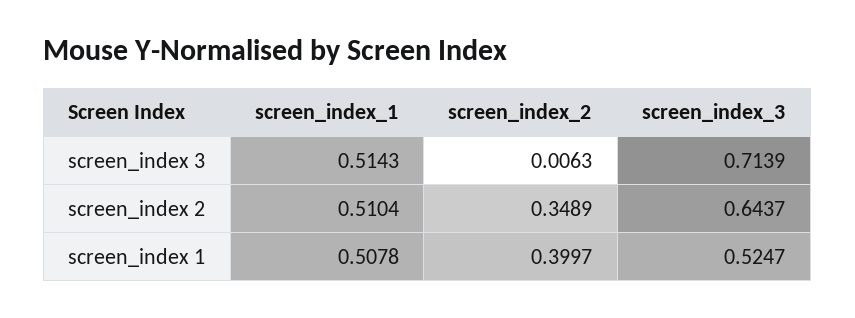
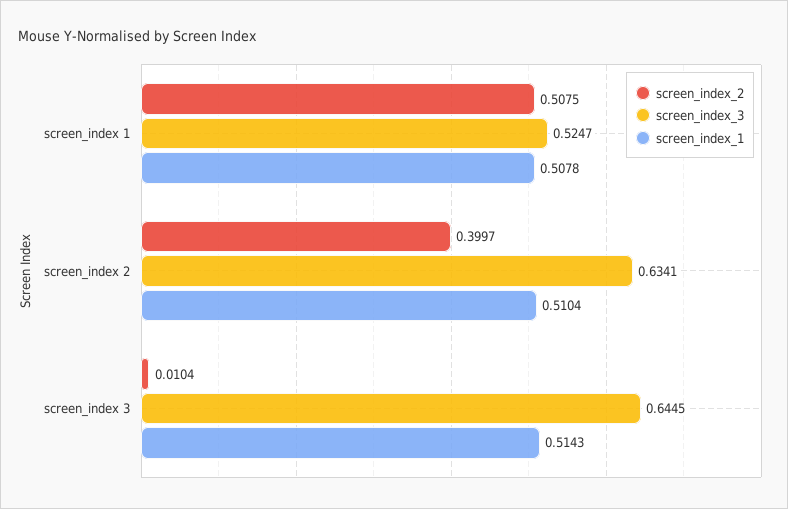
  {
    "screen_index_1": {
      "screen_index 3": 0.5143,
      "screen_index 2": 0.5104,
      "screen_index 1": 0.5078
    },
    "screen_index_2": {
-     "screen_index 3": 0.0063,
+     "screen_index 3": 0.0104,
-     "screen_index 2": 0.3489,
+     "screen_index 2": 0.3997,
-     "screen_index 1": 0.3997
+     "screen_index 1": 0.5075
    },
    "screen_index_3": {
-     "screen_index 3": 0.7139,
+     "screen_index 3": 0.6445,
-     "screen_index 2": 0.6437,
+     "screen_index 2": 0.6341,
      "screen_index 1": 0.5247
    }
  }

